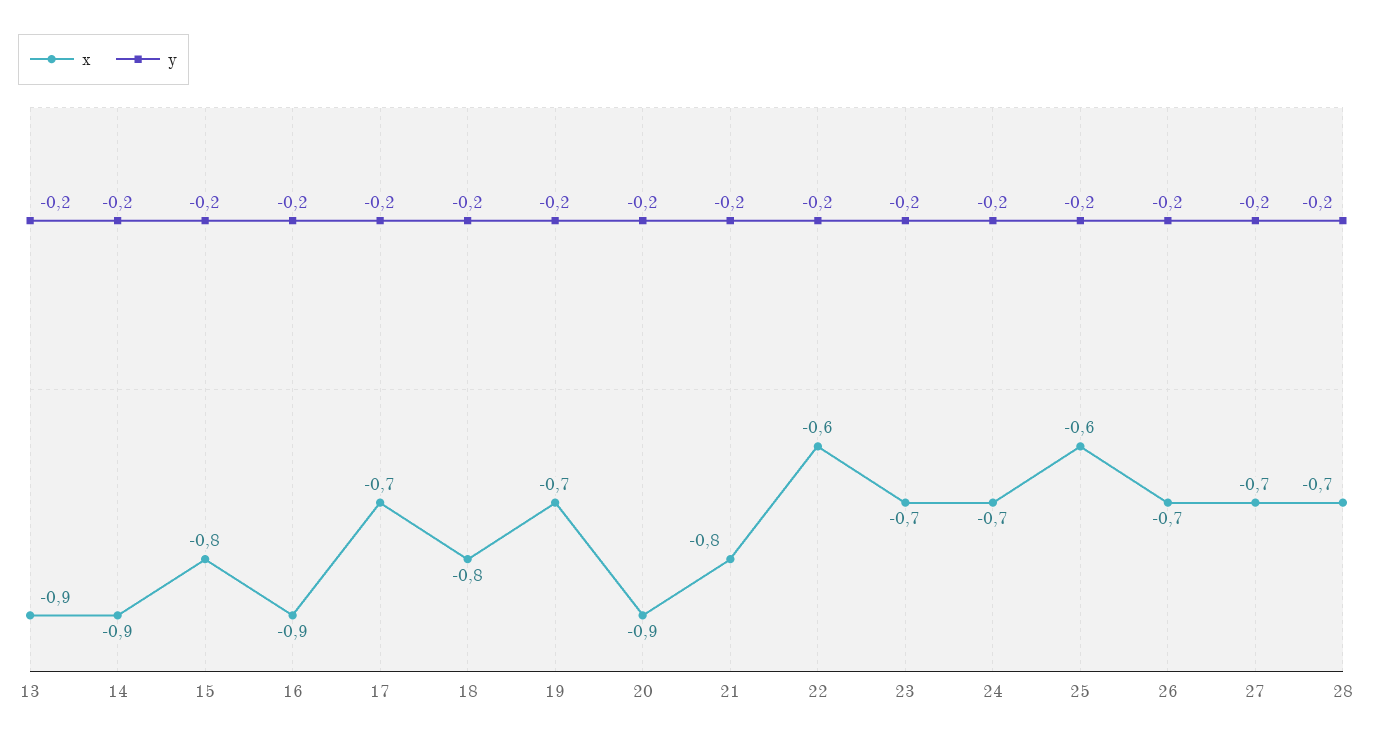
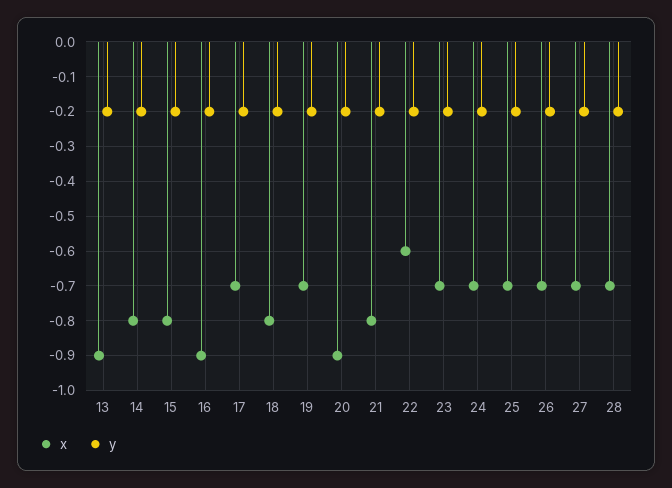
  {
    "x": {
      "13": -0.9,
-     "14": -0.9,
+     "14": -0.8,
      "15": -0.8,
      "16": -0.9,
      "17": -0.7,
      "18": -0.8,
      "19": -0.7,
      "20": -0.9,
      "21": -0.8,
      "22": -0.6,
      "23": -0.7,
      "24": -0.7,
-     "25": -0.6,
+     "25": -0.7,
      "26": -0.7,
      "27": -0.7,
      "28": -0.7
    },
    "y": {
      "13": -0.2,
      "14": -0.2,
      "15": -0.2,
      "16": -0.2,
      "17": -0.2,
      "18": -0.2,
      "19": -0.2,
      "20": -0.2,
      "21": -0.2,
      "22": -0.2,
      "23": -0.2,
      "24": -0.2,
      "25": -0.2,
      "26": -0.2,
      "27": -0.2,
      "28": -0.2
    }
  }

